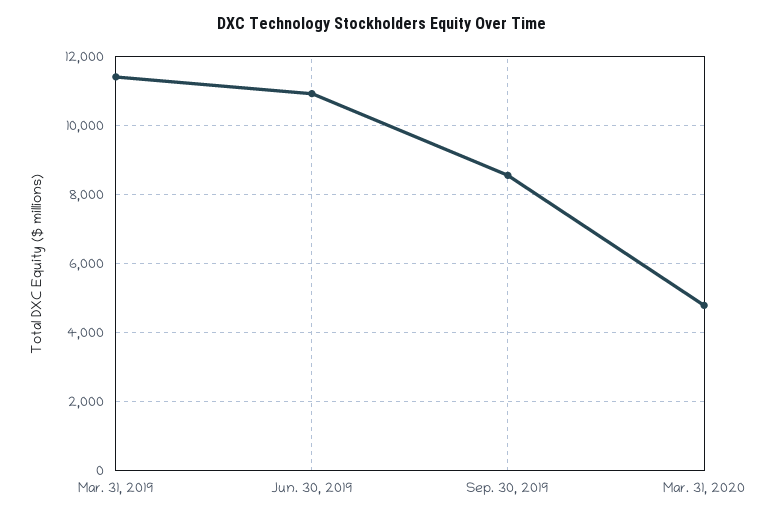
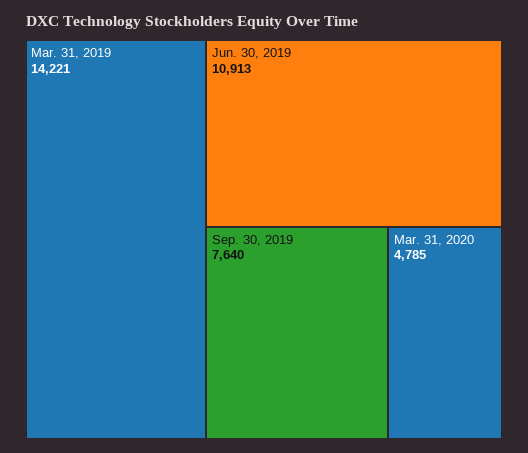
  {
-   "Mar. 31, 2019": 11400,
+   "Mar. 31, 2019": 14221,
    "Jun. 30, 2019": 10913,
-   "Sep. 30, 2019": 8600,
+   "Sep. 30, 2019": 7640,
    "Mar. 31, 2020": 4785
  }

